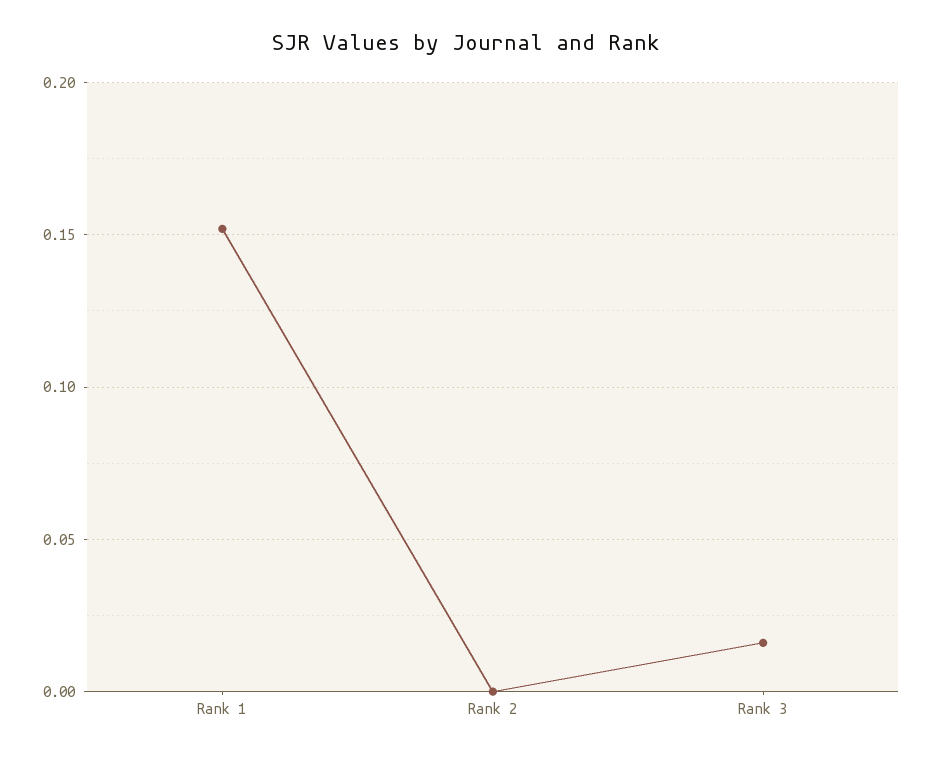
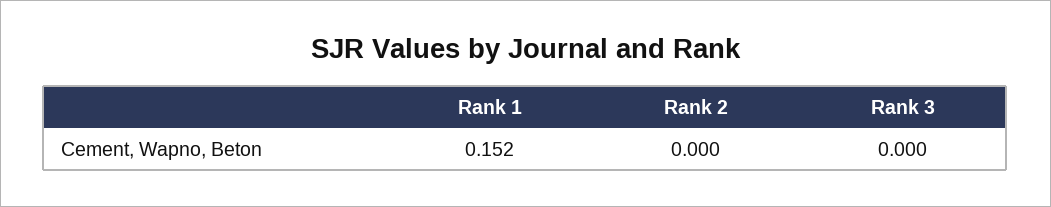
  {
    "Rank 1": 0.152,
    "Rank 2": 0,
-   "Rank 3": 0.015
+   "Rank 3": 0
  }

